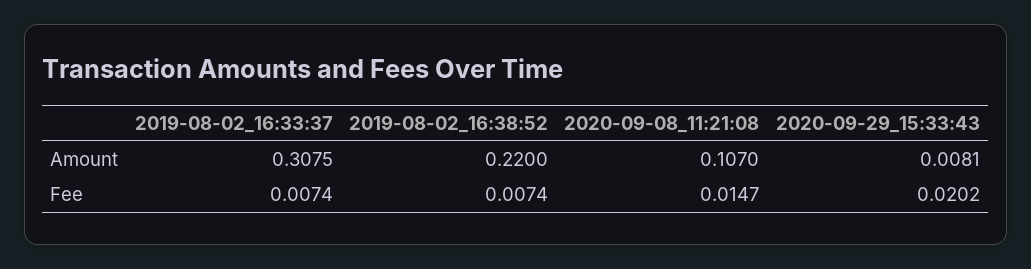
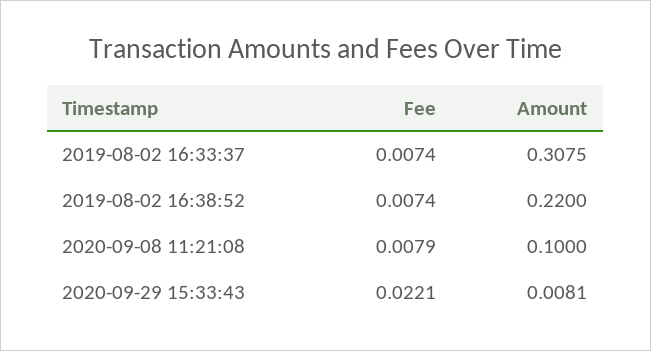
  {
    "2019-08-02_16:33:37": {
      "Amount": 0.3075,
      "Fee": 0.0074
    },
    "2019-08-02_16:38:52": {
      "Amount": 0.22,
      "Fee": 0.0074
    },
    "2020-09-08_11:21:08": {
-     "Amount": 0.107,
+     "Amount": 0.1,
-     "Fee": 0.0147
+     "Fee": 0.0079
    },
    "2020-09-29_15:33:43": {
      "Amount": 0.0081,
-     "Fee": 0.0202
+     "Fee": 0.0221
    }
  }

